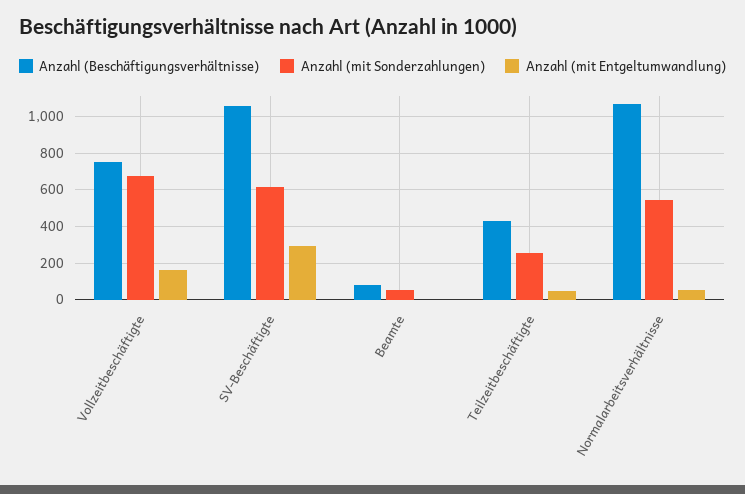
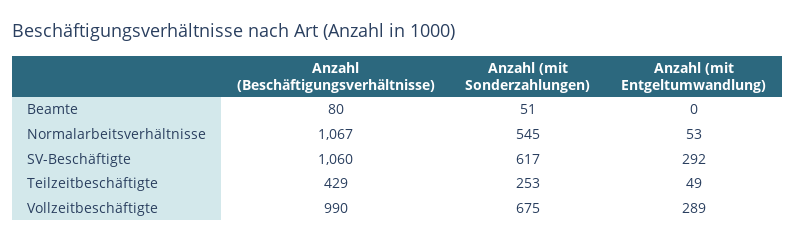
  {
    "Anzahl (Beschäftigungsverhältnisse)": {
-     "Vollzeitbeschäftigte": 750,
+     "Vollzeitbeschäftigte": 990,
      "SV-Beschäftigte": 1060,
      "Beamte": 80,
      "Teilzeitbeschäftigte": 429,
      "Normalarbeitsverhältnisse": 1067
    },
    "Anzahl (mit Sonderzahlungen)": {
      "Vollzeitbeschäftigte": 675,
      "SV-Beschäftigte": 617,
      "Beamte": 51,
      "Teilzeitbeschäftigte": 253,
      "Normalarbeitsverhältnisse": 545
    },
    "Anzahl (mit Entgeltumwandlung)": {
-     "Vollzeitbeschäftigte": 150,
+     "Vollzeitbeschäftigte": 289,
      "SV-Beschäftigte": 292,
      "Beamte": 0,
      "Teilzeitbeschäftigte": 49,
      "Normalarbeitsverhältnisse": 53
    }
  }

